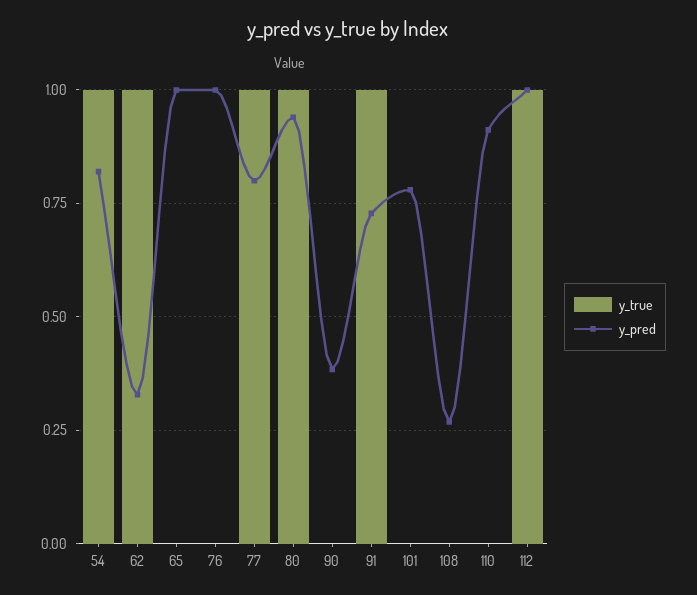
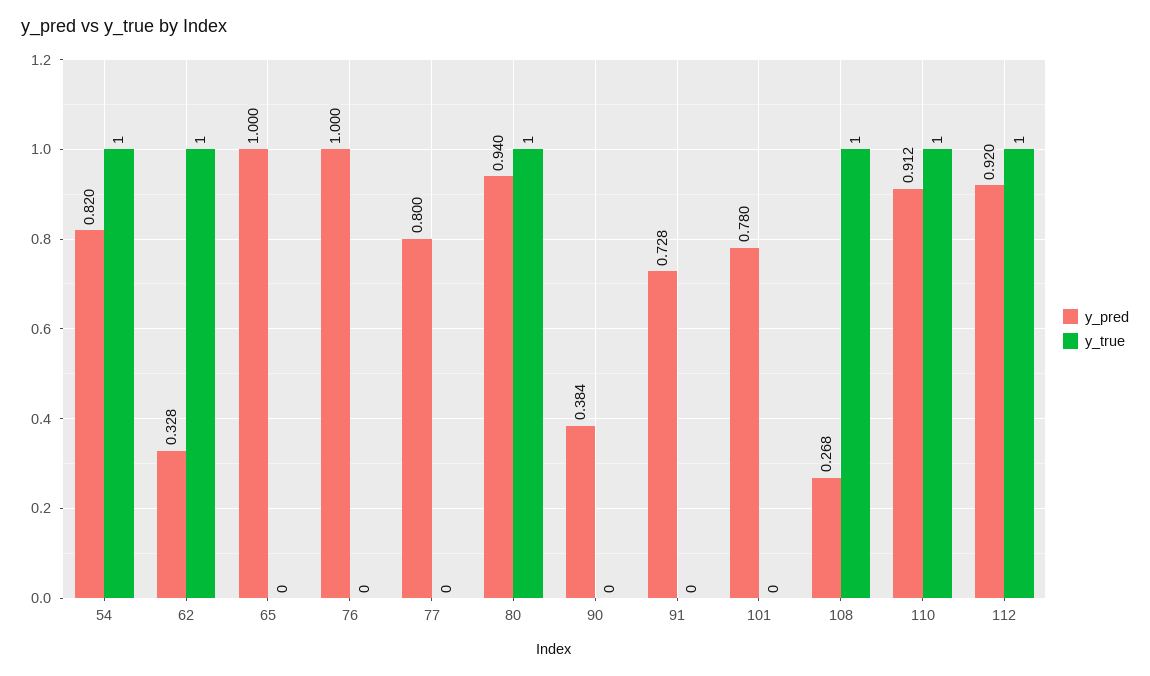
  {
    "y_true": {
      "54": 1,
      "62": 1,
      "65": 0,
      "76": 0,
-     "77": 1,
+     "77": 0,
      "80": 1,
      "90": 0,
-     "91": 1,
+     "91": 0,
      "101": 0,
-     "108": 0,
+     "108": 1,
-     "110": 0,
+     "110": 1,
      "112": 1
    },
    "y_pred": {
      "54": 0.82,
      "62": 0.328,
      "65": 1,
      "76": 1,
      "77": 0.8,
      "80": 0.94,
      "90": 0.384,
      "91": 0.728,
      "101": 0.78,
      "108": 0.268,
      "110": 0.912,
-     "112": 1
+     "112": 0.92
    }
  }

